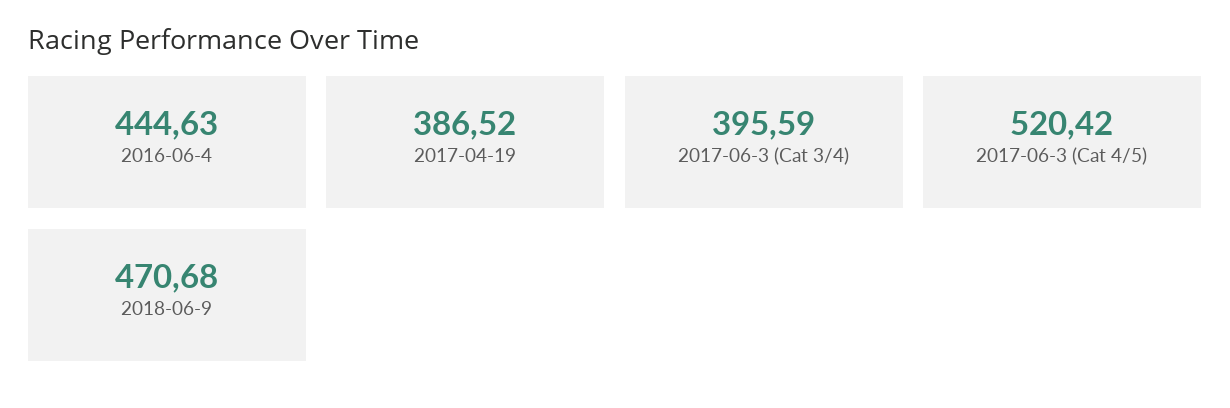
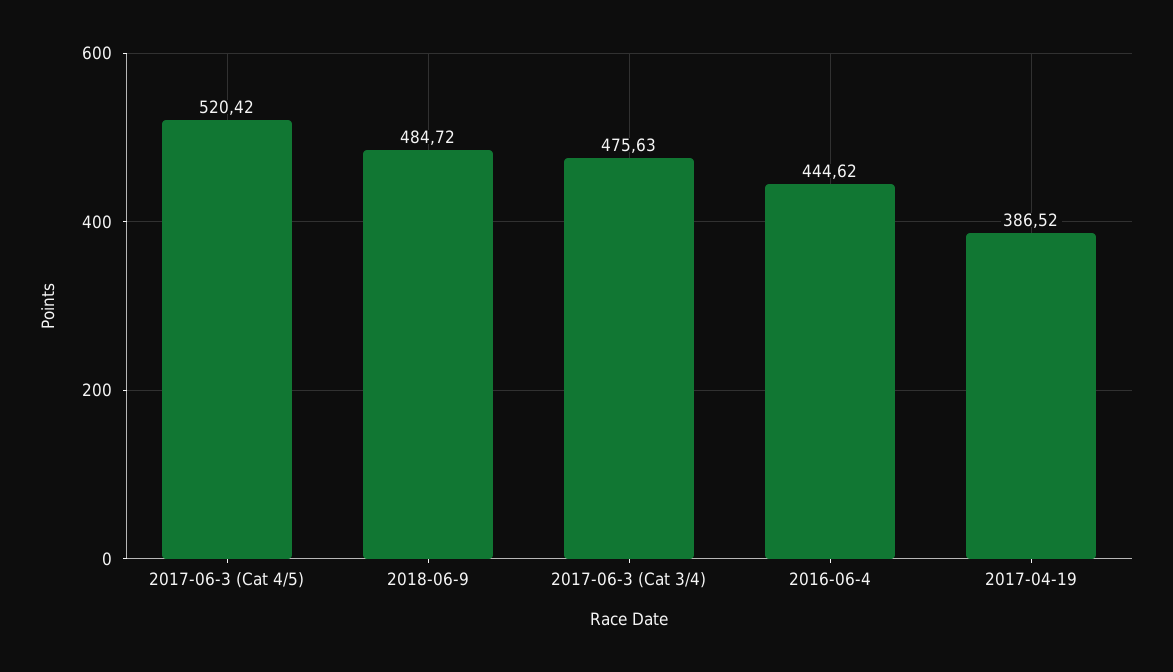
  {
-   "2016-06-4": 444.63,
+   "2016-06-4": 444.62,
    "2017-04-19": 386.52,
-   "2017-06-3 (Cat 3/4)": 395.59,
+   "2017-06-3 (Cat 3/4)": 475.63,
    "2017-06-3 (Cat 4/5)": 520.42,
-   "2018-06-9": 470.68
+   "2018-06-9": 484.72
  }

